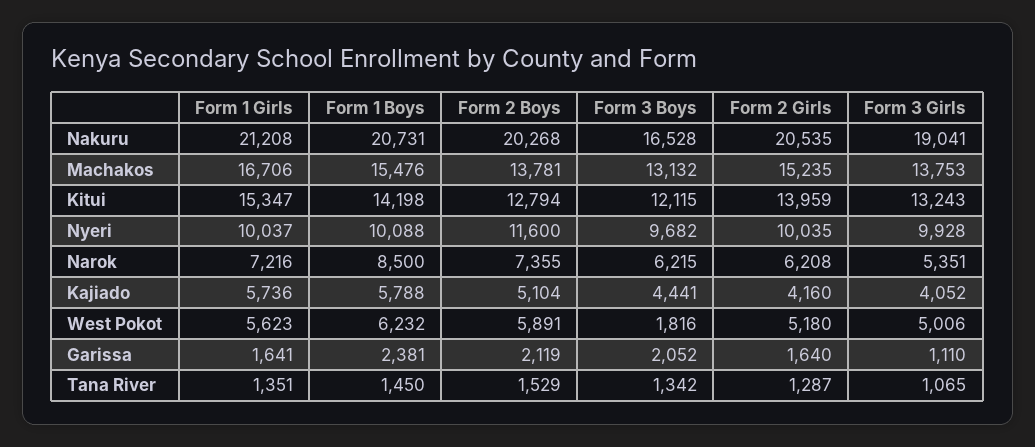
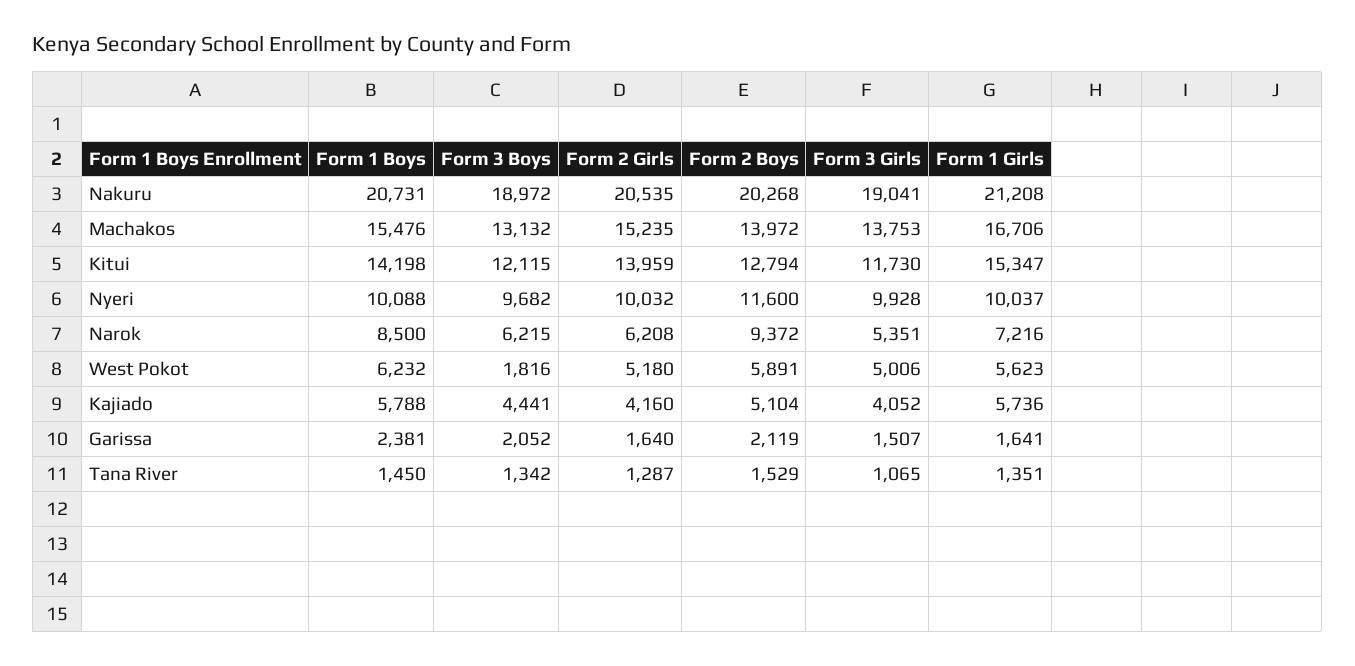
  {
    "Form 1 Girls": {
      "Nakuru": 21208,
      "Machakos": 16706,
      "Kitui": 15347,
      "Nyeri": 10037,
      "Narok": 7216,
      "Kajiado": 5736,
      "West Pokot": 5623,
      "Garissa": 1641,
      "Tana River": 1351
    },
    "Form 1 Boys": {
      "Nakuru": 20731,
      "Machakos": 15476,
      "Kitui": 14198,
      "Nyeri": 10088,
      "Narok": 8500,
      "Kajiado": 5788,
      "West Pokot": 6232,
      "Garissa": 2381,
      "Tana River": 1450
    },
    "Form 2 Boys": {
      "Nakuru": 20268,
-     "Machakos": 13781,
+     "Machakos": 13972,
      "Kitui": 12794,
      "Nyeri": 11600,
-     "Narok": 7355,
+     "Narok": 9372,
      "Kajiado": 5104,
      "West Pokot": 5891,
      "Garissa": 2119,
      "Tana River": 1529
    },
    "Form 3 Boys": {
-     "Nakuru": 16528,
+     "Nakuru": 18972,
      "Machakos": 13132,
      "Kitui": 12115,
      "Nyeri": 9682,
      "Narok": 6215,
      "Kajiado": 4441,
      "West Pokot": 1816,
      "Garissa": 2052,
      "Tana River": 1342
    },
    "Form 2 Girls": {
      "Nakuru": 20535,
      "Machakos": 15235,
      "Kitui": 13959,
-     "Nyeri": 10035,
+     "Nyeri": 10032,
      "Narok": 6208,
      "Kajiado": 4160,
      "West Pokot": 5180,
      "Garissa": 1640,
      "Tana River": 1287
    },
    "Form 3 Girls": {
      "Nakuru": 19041,
      "Machakos": 13753,
-     "Kitui": 13243,
+     "Kitui": 11730,
      "Nyeri": 9928,
      "Narok": 5351,
      "Kajiado": 4052,
      "West Pokot": 5006,
-     "Garissa": 1110,
+     "Garissa": 1507,
      "Tana River": 1065
    }
  }

